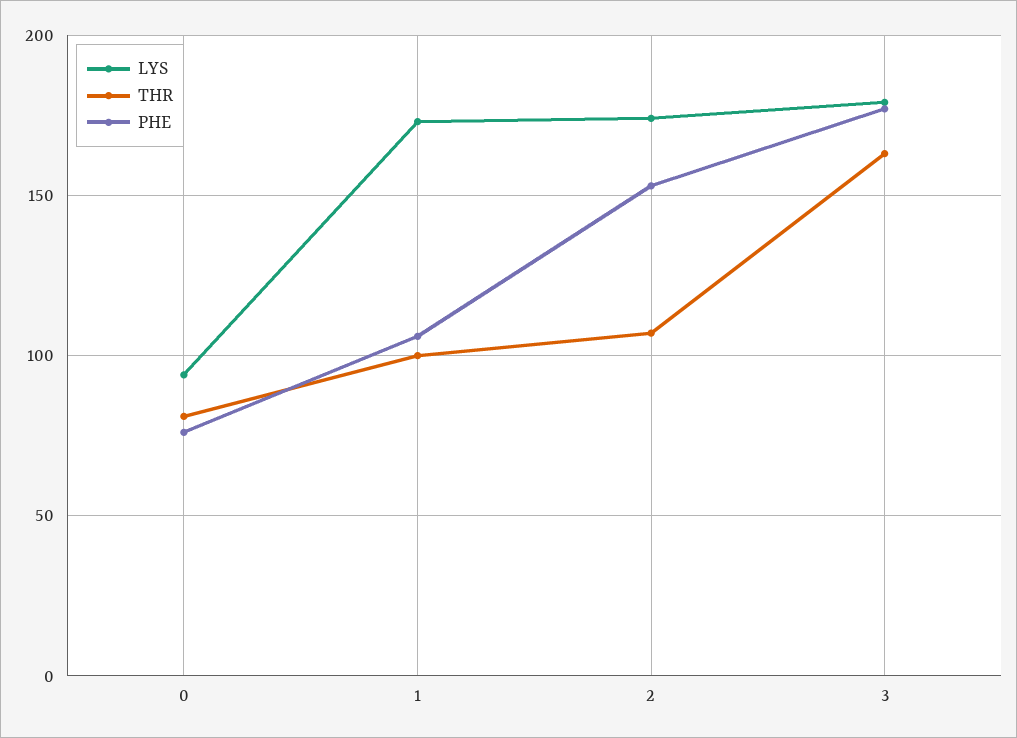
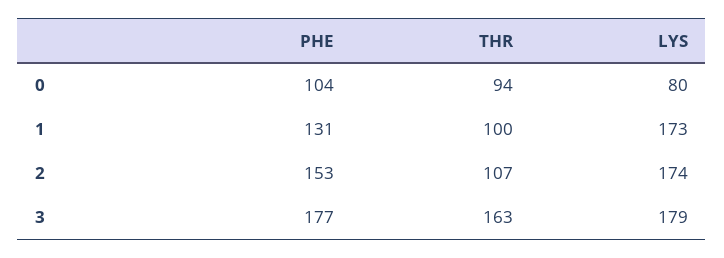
  {
    "LYS": {
-     "0": 95,
+     "0": 80,
      "1": 173,
      "2": 174,
      "3": 179
    },
    "THR": {
-     "0": 80,
+     "0": 94,
      "1": 100,
      "2": 107,
      "3": 163
    },
    "PHE": {
-     "0": 75,
+     "0": 104,
-     "1": 105,
+     "1": 131,
      "2": 153,
      "3": 177
    }
  }

